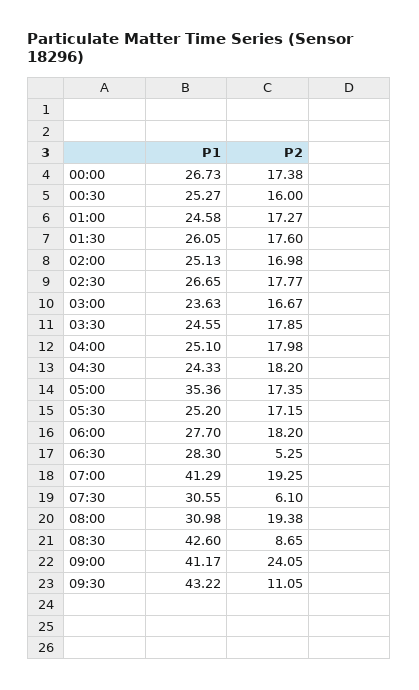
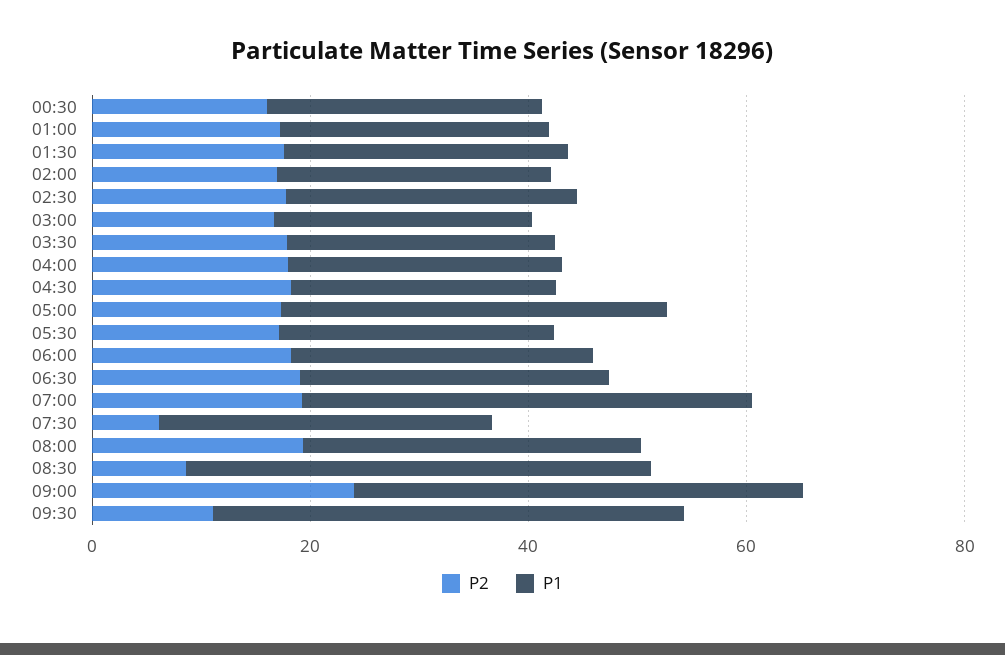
  {
    "P1": {
-     "00:00": 26.73,
      "00:30": 25.27,
      "01:00": 24.58,
      "01:30": 26.05,
      "02:00": 25.13,
      "02:30": 26.65,
      "03:00": 23.63,
      "03:30": 24.55,
      "04:00": 25.1,
      "04:30": 24.33,
      "05:00": 35.36,
      "05:30": 25.2,
      "06:00": 27.7,
      "06:30": 28.3,
      "07:00": 41.29,
      "07:30": 30.55,
      "08:00": 30.98,
      "08:30": 42.6,
      "09:00": 41.17,
      "09:30": 43.22
    },
    "P2": {
-     "00:00": 17.38,
      "00:30": 16,
      "01:00": 17.27,
      "01:30": 17.6,
      "02:00": 16.98,
      "02:30": 17.77,
      "03:00": 16.67,
      "03:30": 17.85,
      "04:00": 17.98,
      "04:30": 18.2,
      "05:00": 17.35,
      "05:30": 17.15,
      "06:00": 18.2,
-     "06:30": 5.25,
+     "06:30": 20,
      "07:00": 19.25,
      "07:30": 6.1,
      "08:00": 19.38,
      "08:30": 8.65,
      "09:00": 24.05,
      "09:30": 11.05
    }
  }

